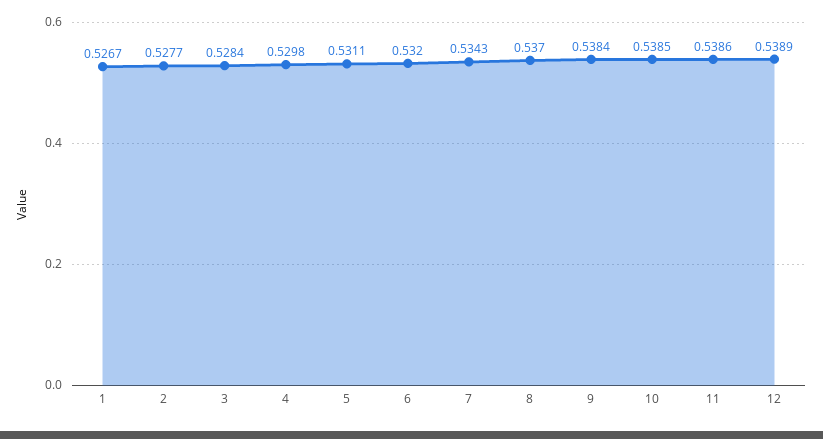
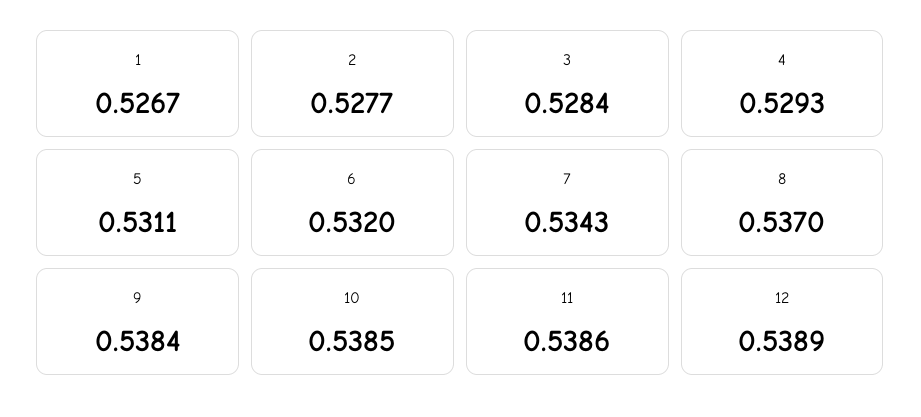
  {
    "1": 0.5267,
    "2": 0.5277,
    "3": 0.5284,
-   "4": 0.5298,
+   "4": 0.5293,
    "5": 0.5311,
    "6": 0.532,
    "7": 0.5343,
    "8": 0.537,
    "9": 0.5384,
    "10": 0.5385,
    "11": 0.5386,
    "12": 0.5389
  }

